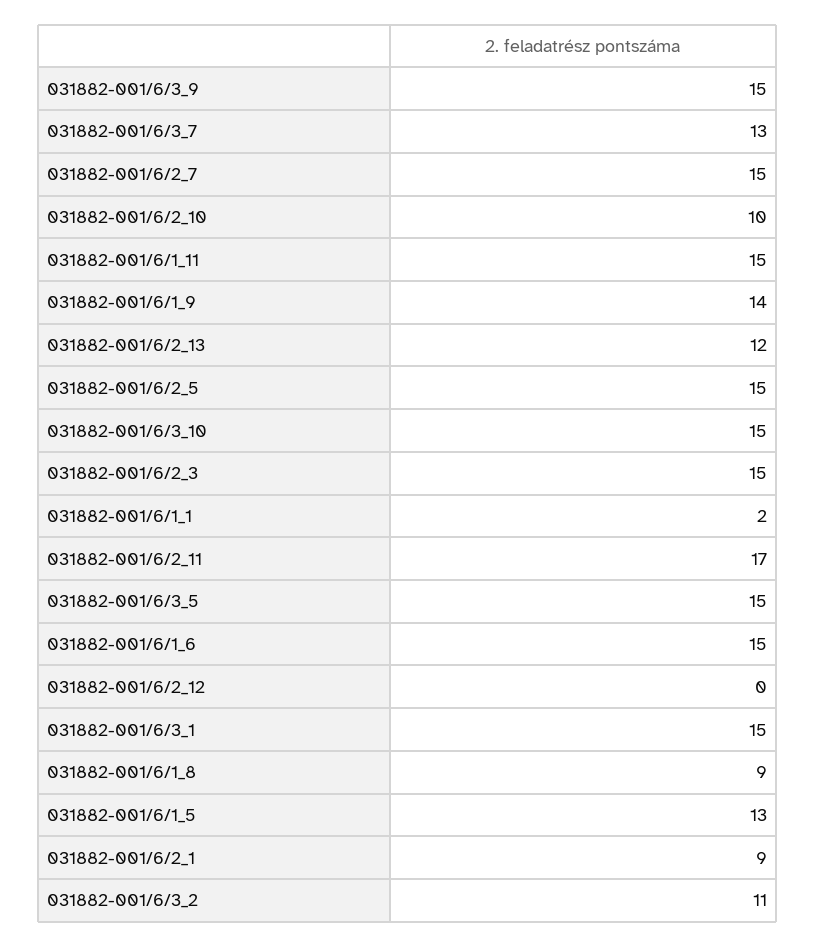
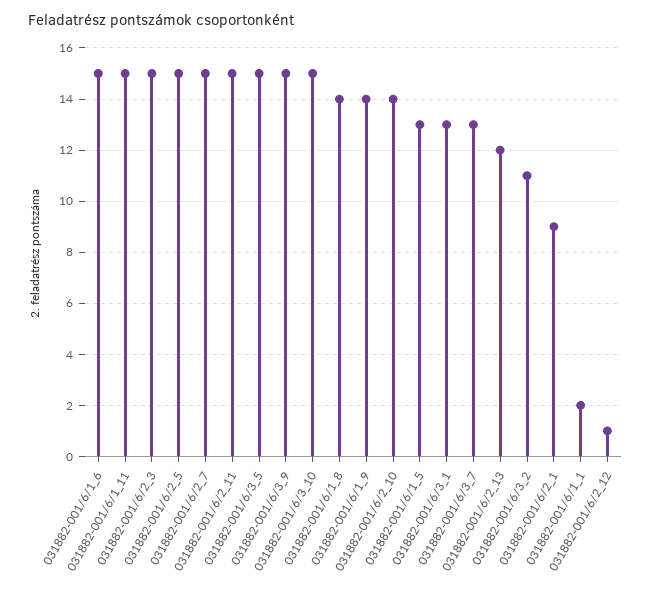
  {
    "031882-001/6/3_9": 15,
    "031882-001/6/3_7": 13,
    "031882-001/6/2_7": 15,
-   "031882-001/6/2_10": 10,
+   "031882-001/6/2_10": 14,
    "031882-001/6/1_11": 15,
    "031882-001/6/1_9": 14,
    "031882-001/6/2_13": 12,
    "031882-001/6/2_5": 15,
    "031882-001/6/3_10": 15,
    "031882-001/6/2_3": 15,
    "031882-001/6/1_1": 2,
-   "031882-001/6/2_11": 17,
+   "031882-001/6/2_11": 15,
    "031882-001/6/3_5": 15,
    "031882-001/6/1_6": 15,
-   "031882-001/6/2_12": 0,
+   "031882-001/6/2_12": 1,
-   "031882-001/6/3_1": 15,
+   "031882-001/6/3_1": 13,
-   "031882-001/6/1_8": 9,
+   "031882-001/6/1_8": 14,
    "031882-001/6/1_5": 13,
    "031882-001/6/2_1": 9,
    "031882-001/6/3_2": 11
  }

